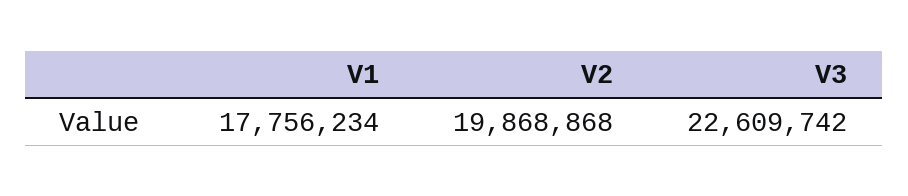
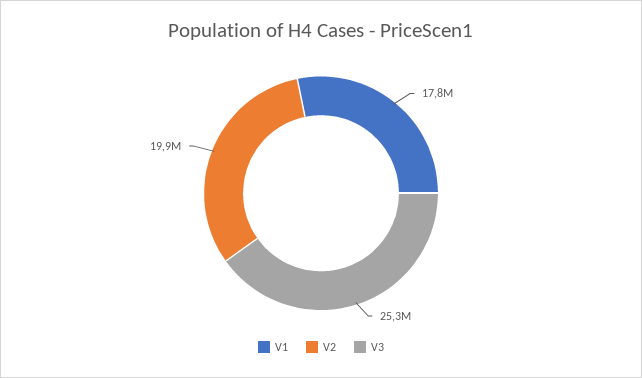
  {
    "V1": 17756234,
    "V2": 19868868,
-   "V3": 22609742
+   "V3": 25300000
  }

